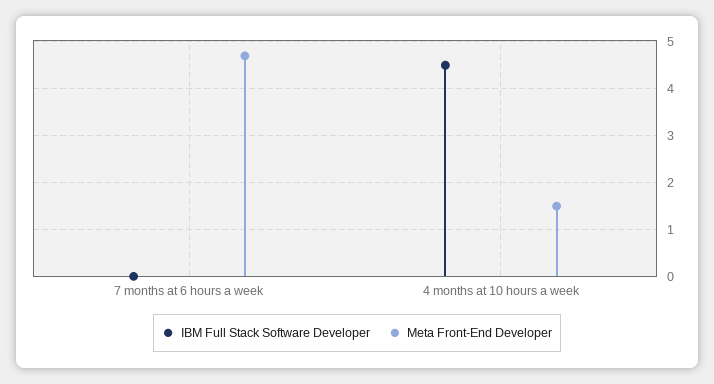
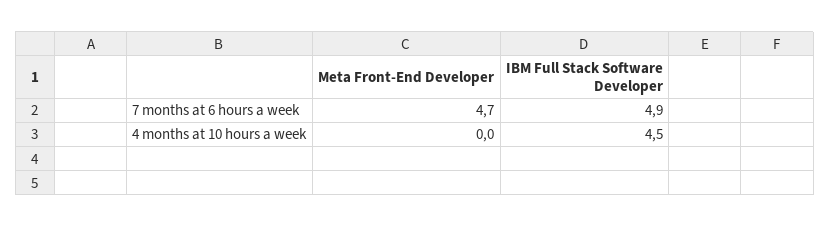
  {
    "IBM Full Stack Software Developer": {
-     "7 months at 6 hours a week": 0,
+     "7 months at 6 hours a week": 4.9,
      "4 months at 10 hours a week": 4.5
    },
    "Meta Front-End Developer": {
      "7 months at 6 hours a week": 4.7,
-     "4 months at 10 hours a week": 1.5
+     "4 months at 10 hours a week": 0
    }
  }

